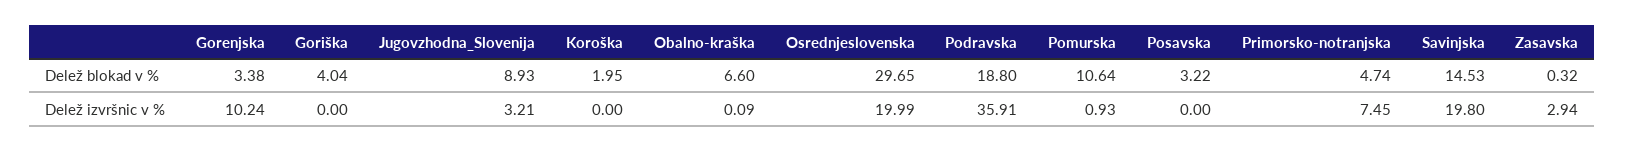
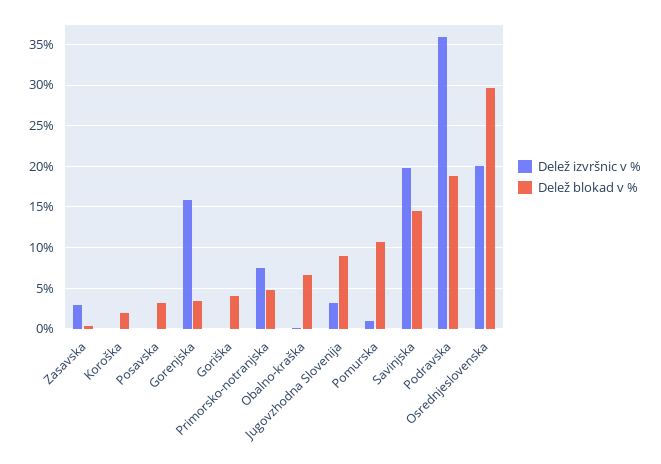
  {
    "Delež blokad v %": {
      "Gorenjska": 3.38,
      "Goriška": 4.04,
      "Jugovzhodna_Slovenija": 8.93,
      "Koroška": 1.95,
      "Obalno-kraška": 6.6,
      "Osrednjeslovenska": 29.65,
      "Podravska": 18.8,
      "Pomurska": 10.64,
      "Posavska": 3.22,
      "Primorsko-notranjska": 4.74,
      "Savinjska": 14.53,
      "Zasavska": 0.32
    },
    "Delež izvršnic v %": {
-     "Gorenjska": 10.24,
+     "Gorenjska": 16,
      "Goriška": 0,
      "Jugovzhodna_Slovenija": 3.21,
      "Koroška": 0,
      "Obalno-kraška": 0.09,
      "Osrednjeslovenska": 19.99,
      "Podravska": 35.91,
      "Pomurska": 0.93,
      "Posavska": 0,
      "Primorsko-notranjska": 7.45,
      "Savinjska": 19.8,
      "Zasavska": 2.94
    }
  }

